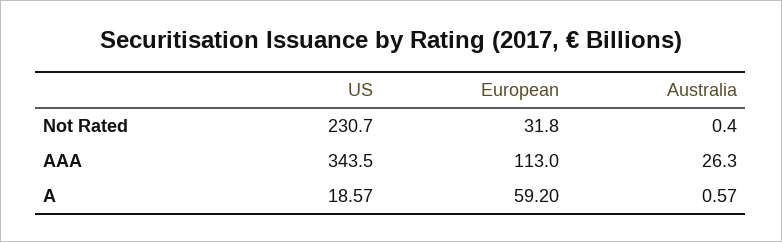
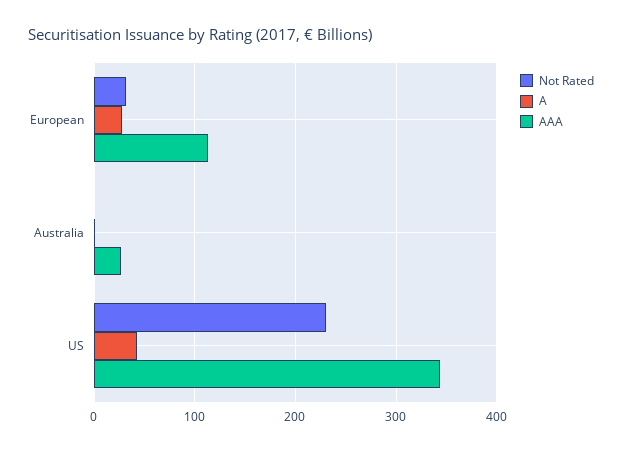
  {
    "Not Rated": {
      "US": 230.7,
      "European": 31.8,
      "Australia": 0.4
    },
    "AAA": {
      "US": 343.5,
      "European": 113,
      "Australia": 26.3
    },
    "A": {
-     "US": 18.57,
+     "US": 40,
-     "European": 59.2,
+     "European": 30,
      "Australia": 0.57
    }
  }

